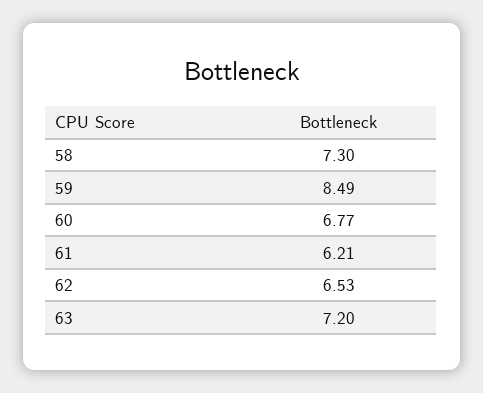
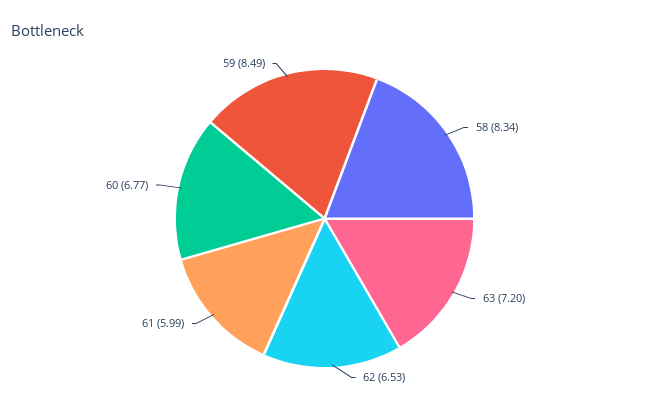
  {
-   "58": 7.3,
+   "58": 8.34,
    "59": 8.49,
    "60": 6.77,
-   "61": 6.21,
+   "61": 5.99,
    "62": 6.53,
    "63": 7.2
  }

